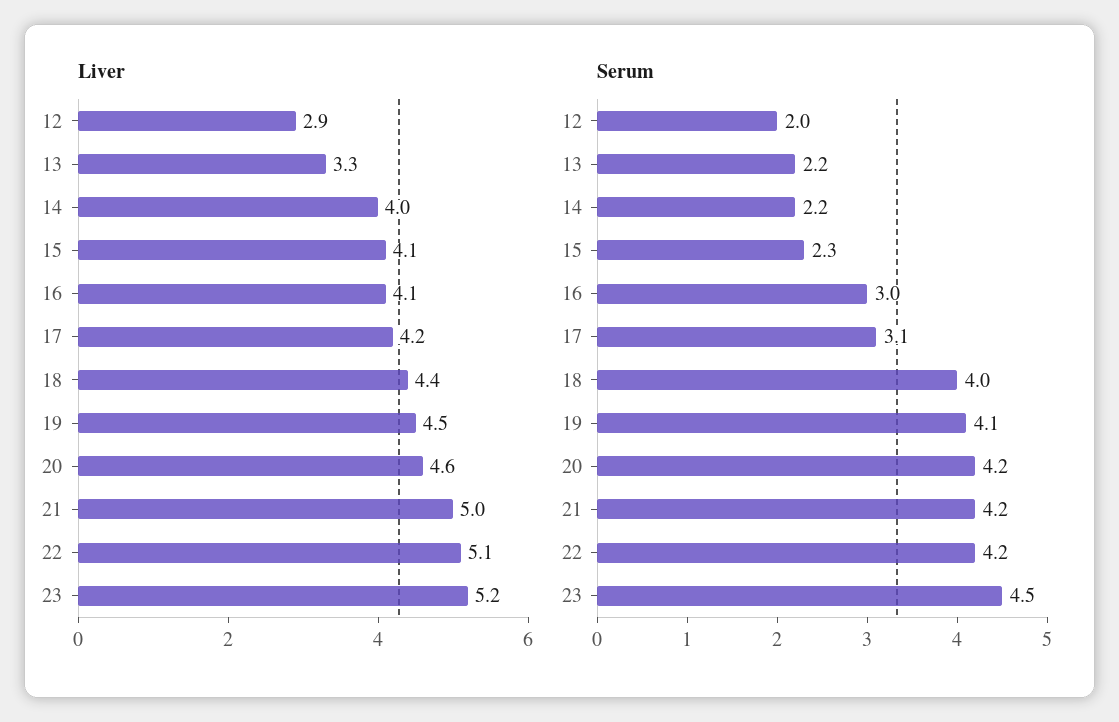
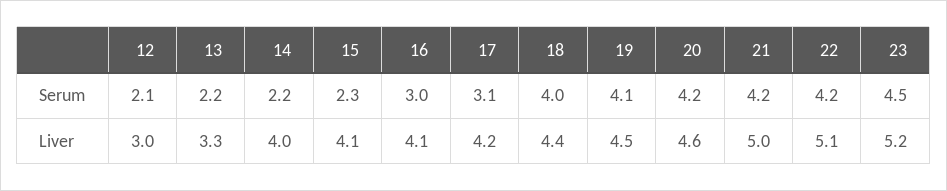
  {
    "Liver": {
-     "12": 2.9,
+     "12": 3,
      "13": 3.3,
      "14": 4,
      "15": 4.1,
      "16": 4.1,
      "17": 4.2,
      "18": 4.4,
      "19": 4.5,
      "20": 4.6,
      "21": 5,
      "22": 5.1,
      "23": 5.2
    },
    "Serum": {
-     "12": 2,
+     "12": 2.1,
      "13": 2.2,
      "14": 2.2,
      "15": 2.3,
      "16": 3,
      "17": 3.1,
      "18": 4,
      "19": 4.1,
      "20": 4.2,
      "21": 4.2,
      "22": 4.2,
      "23": 4.5
    }
  }

